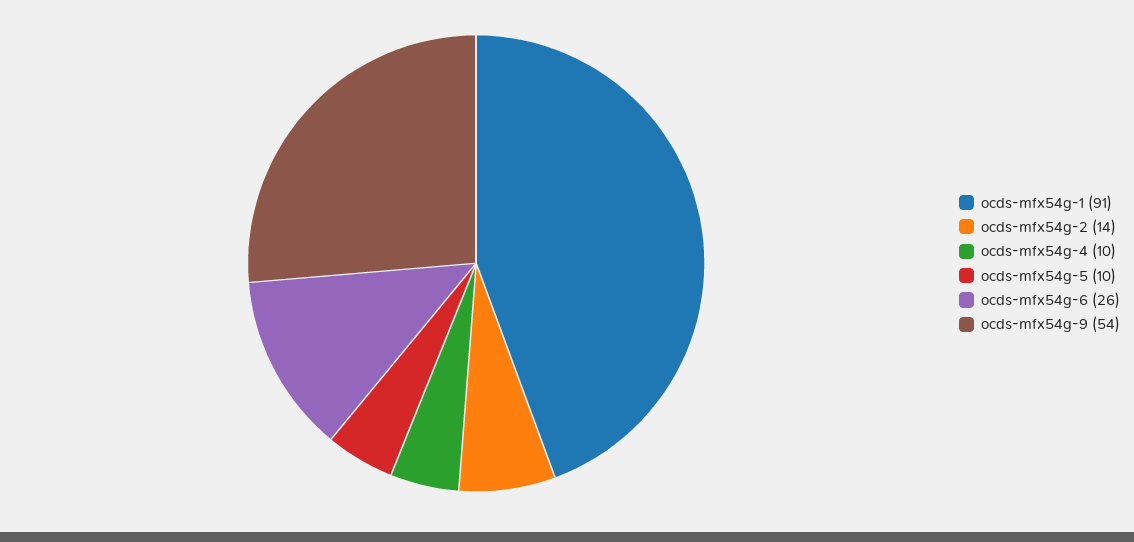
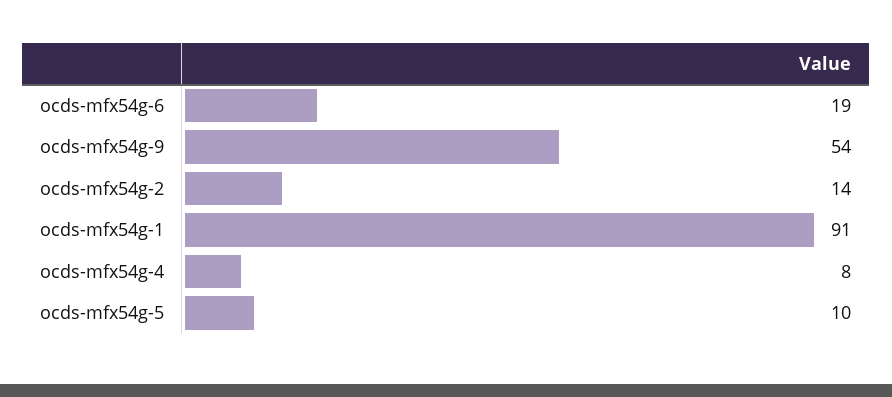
  {
    "ocds-mfx54g-1": 91,
    "ocds-mfx54g-2": 14,
-   "ocds-mfx54g-4": 10,
+   "ocds-mfx54g-4": 8,
    "ocds-mfx54g-5": 10,
-   "ocds-mfx54g-6": 26,
+   "ocds-mfx54g-6": 19,
    "ocds-mfx54g-9": 54
  }

